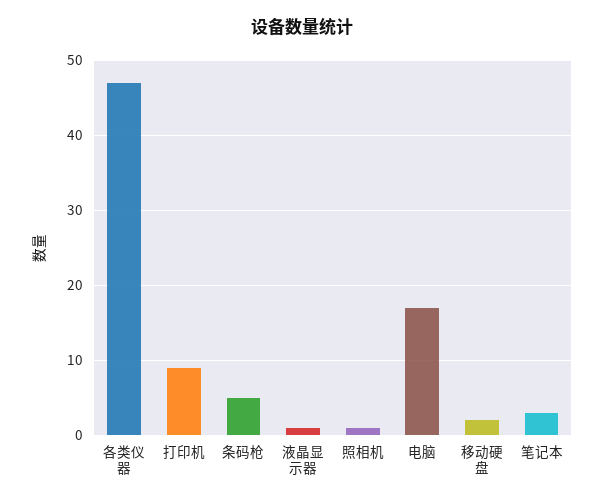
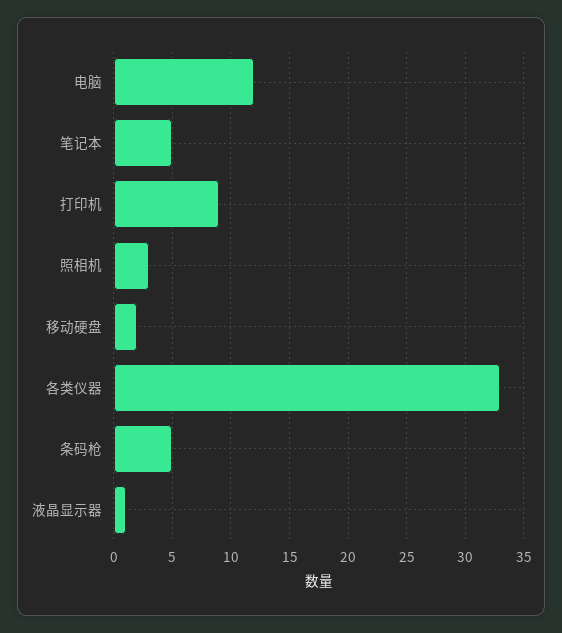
  {
-   "各类仪器": 47,
+   "各类仪器": 33,
    "打印机": 9,
    "条码枪": 5,
    "液晶显示器": 1,
-   "照相机": 1,
+   "照相机": 3,
-   "电脑": 17,
+   "电脑": 12,
    "移动硬盘": 2,
-   "笔记本": 3
+   "笔记本": 5
  }

